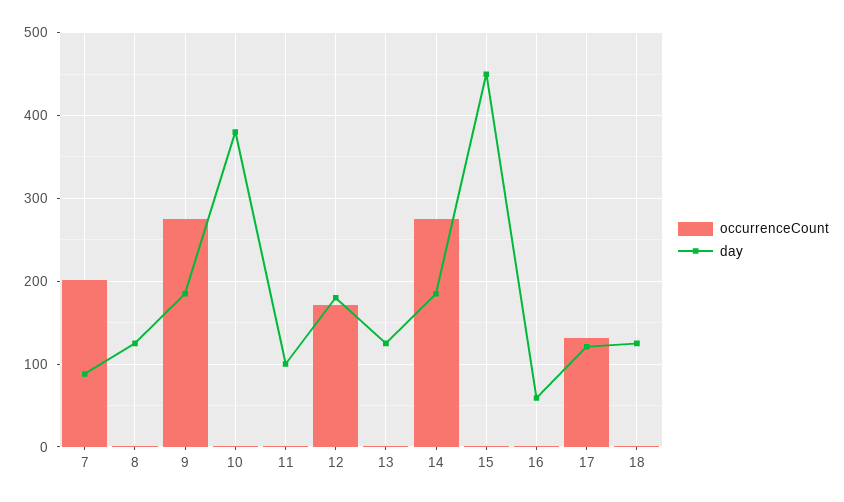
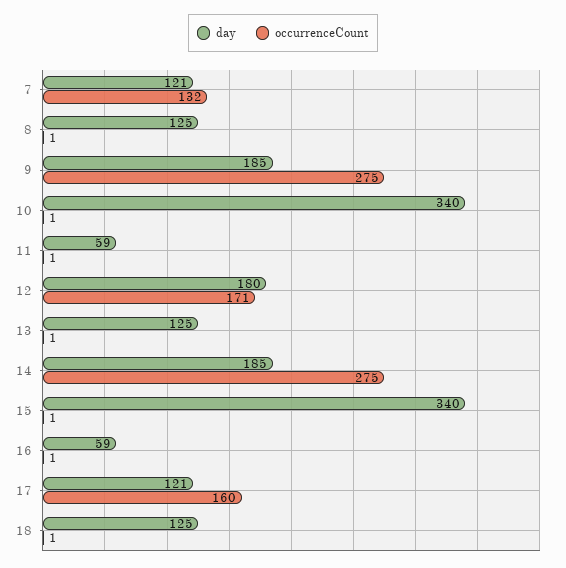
  {
    "occurrenceCount": {
-     "7": 200,
+     "7": 132,
      "8": 1,
      "9": 275,
      "10": 1,
      "11": 1,
      "12": 171,
      "13": 1,
      "14": 275,
      "15": 1,
      "16": 1,
-     "17": 130,
+     "17": 160,
      "18": 1
    },
    "day": {
-     "7": 90,
+     "7": 121,
      "8": 125,
      "9": 185,
-     "10": 380,
+     "10": 340,
-     "11": 100,
+     "11": 59,
      "12": 180,
      "13": 125,
      "14": 185,
-     "15": 450,
+     "15": 340,
      "16": 59,
      "17": 121,
      "18": 125
    }
  }

